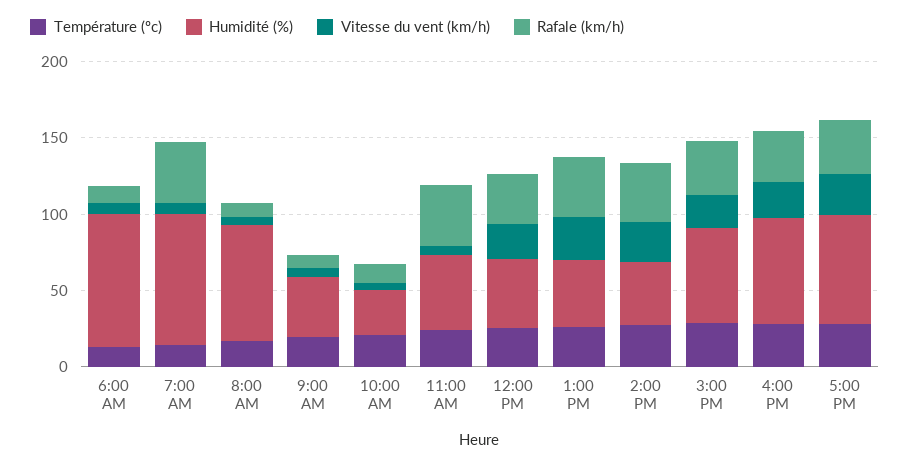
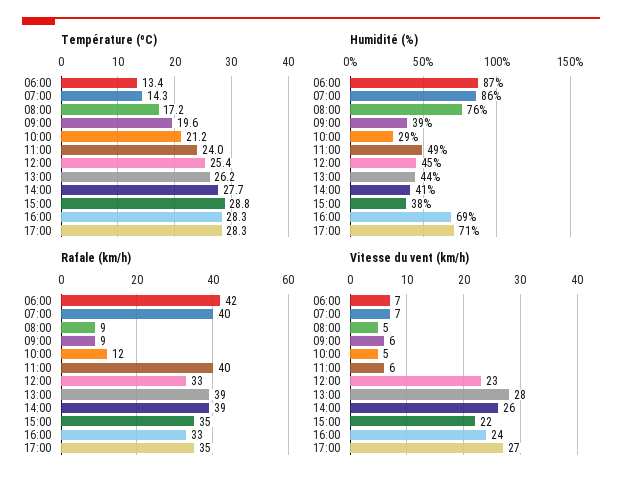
  {
    "Température (ºc)": {
      "6:00 AM": 13.4,
      "7:00 AM": 14.3,
      "8:00 AM": 17.2,
      "9:00 AM": 19.6,
      "10:00 AM": 21.2,
      "11:00 AM": 24,
      "12:00 PM": 25.4,
      "1:00 PM": 26.2,
      "2:00 PM": 27.7,
      "3:00 PM": 28.8,
      "4:00 PM": 28.3,
      "5:00 PM": 28.3
    },
    "Humidité (%)": {
      "6:00 AM": 87,
      "7:00 AM": 86,
      "8:00 AM": 76,
      "9:00 AM": 39,
      "10:00 AM": 29,
      "11:00 AM": 49,
      "12:00 PM": 45,
      "1:00 PM": 44,
      "2:00 PM": 41,
-     "3:00 PM": 60,
+     "3:00 PM": 38,
      "4:00 PM": 69,
      "5:00 PM": 71
    },
    "Vitesse du vent (km/h)": {
      "6:00 AM": 7,
      "7:00 AM": 7,
      "8:00 AM": 5,
      "9:00 AM": 6,
      "10:00 AM": 5,
      "11:00 AM": 6,
      "12:00 PM": 23,
      "1:00 PM": 28,
      "2:00 PM": 26,
      "3:00 PM": 22,
      "4:00 PM": 24,
      "5:00 PM": 27
    },
    "Rafale (km/h)": {
-     "6:00 AM": 10,
+     "6:00 AM": 42,
      "7:00 AM": 40,
      "8:00 AM": 9,
      "9:00 AM": 9,
      "10:00 AM": 12,
      "11:00 AM": 40,
      "12:00 PM": 33,
      "1:00 PM": 39,
      "2:00 PM": 39,
      "3:00 PM": 35,
      "4:00 PM": 33,
      "5:00 PM": 35
    }
  }

